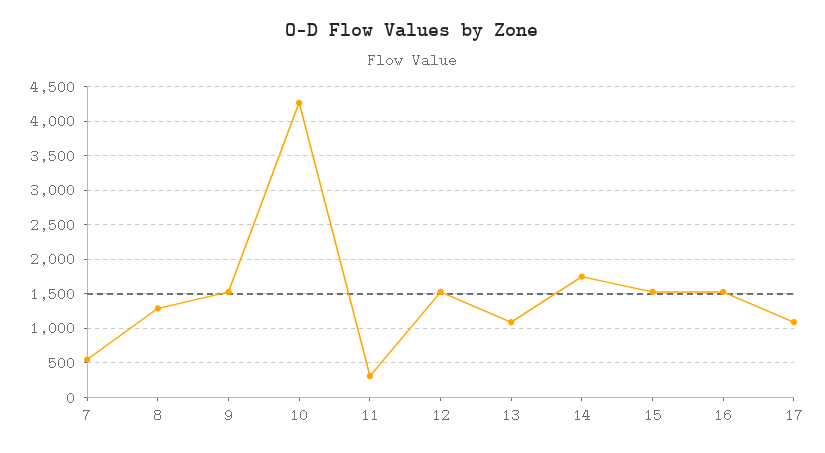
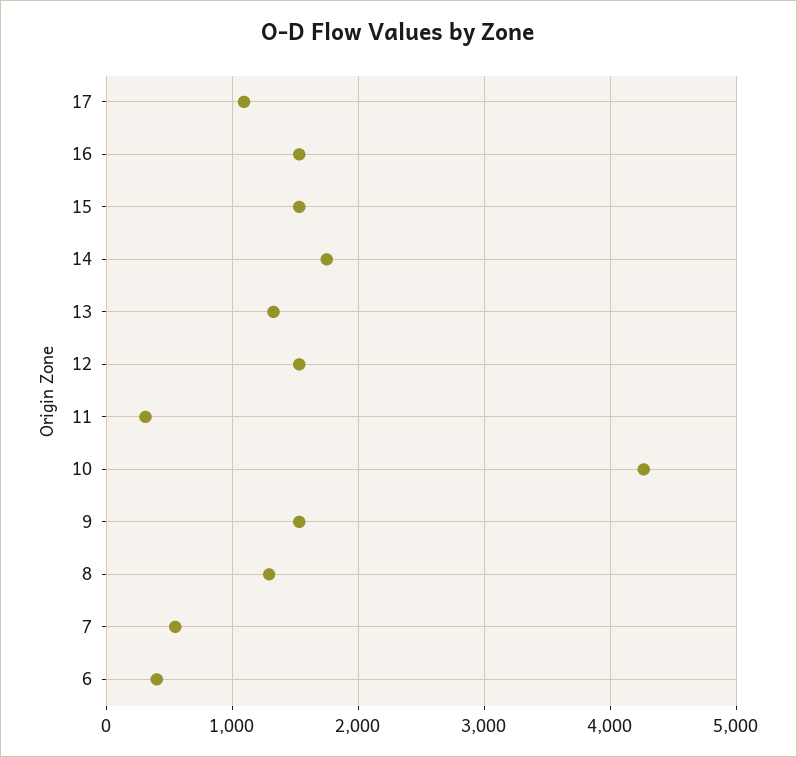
  {
    "7": 500,
    "8": 1300,
    "9": 1500,
    "10": 4300,
    "11": 300,
    "12": 1500,
-   "13": 1100,
+   "13": 1300,
    "14": 1700,
    "15": 1500,
    "16": 1500,
-   "17": 1100
+   "17": 1100,
+   "6": 400
  }

